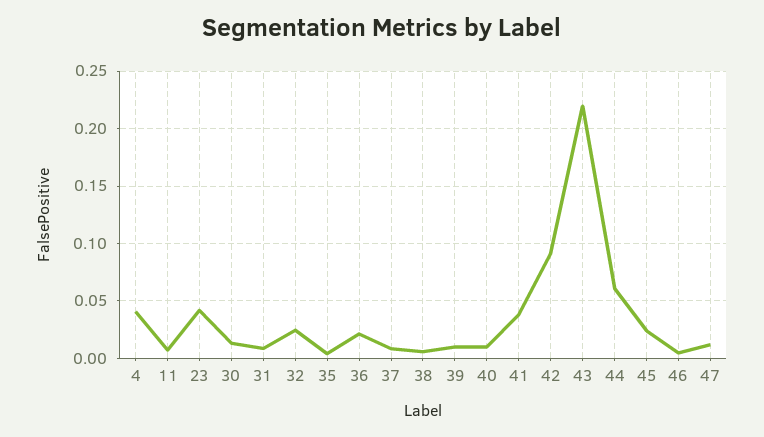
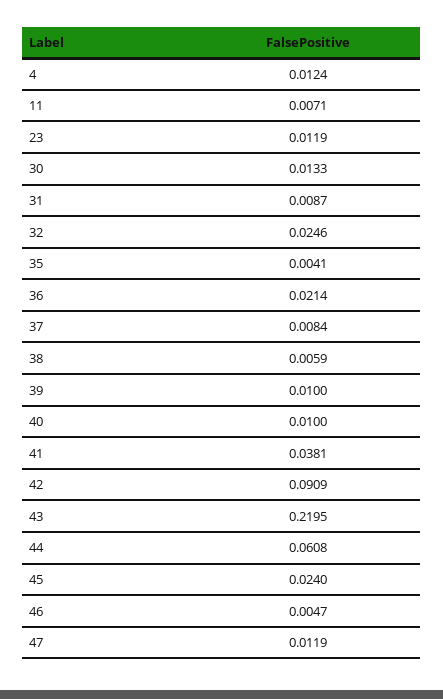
  {
-   "4": 0.04,
+   "4": 0.0124,
    "11": 0.0071,
-   "23": 0.04,
+   "23": 0.0119,
    "30": 0.0133,
    "31": 0.0087,
    "32": 0.0246,
    "35": 0.0041,
    "36": 0.0214,
    "37": 0.0084,
    "38": 0.0059,
    "39": 0.01,
    "40": 0.01,
    "41": 0.0381,
    "42": 0.0909,
    "43": 0.2195,
    "44": 0.0608,
    "45": 0.024,
    "46": 0.0047,
    "47": 0.0119
  }

